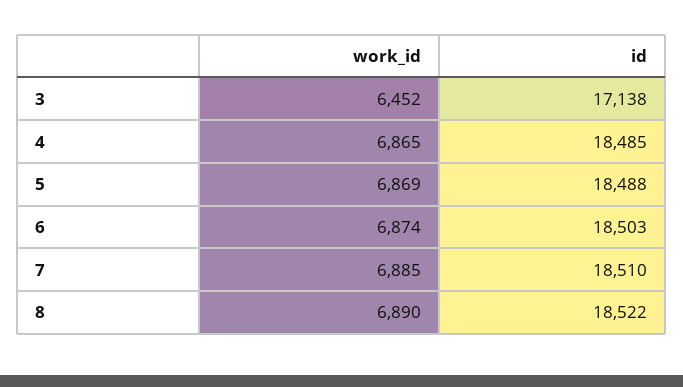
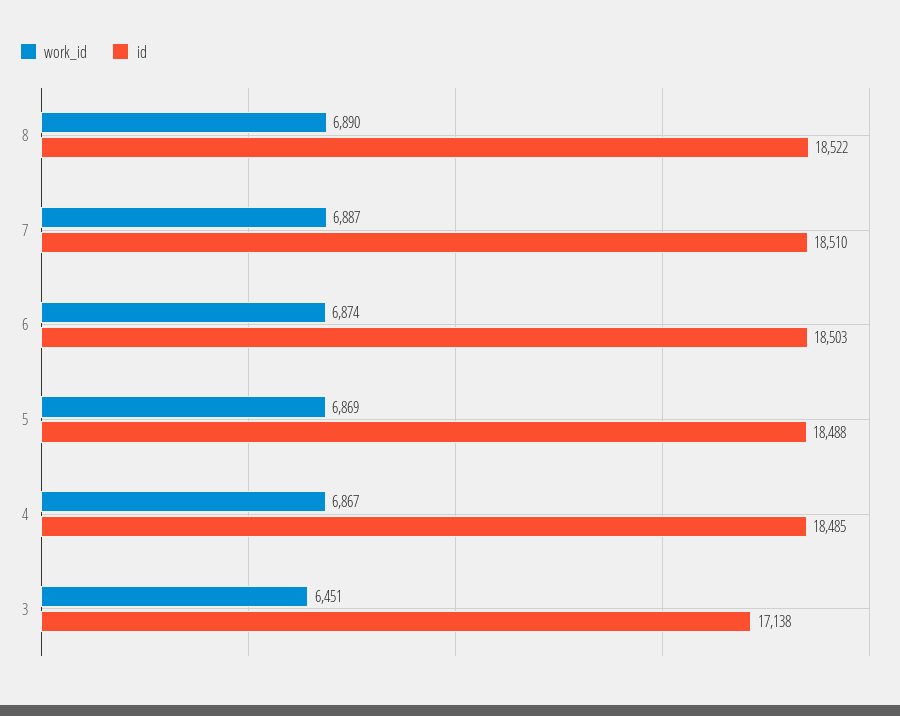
  {
    "work_id": {
-     "3": 6452,
+     "3": 6451,
-     "4": 6865,
+     "4": 6867,
      "5": 6869,
      "6": 6874,
-     "7": 6885,
+     "7": 6887,
      "8": 6890
    },
    "id": {
      "3": 17138,
      "4": 18485,
      "5": 18488,
      "6": 18503,
      "7": 18510,
      "8": 18522
    }
  }

